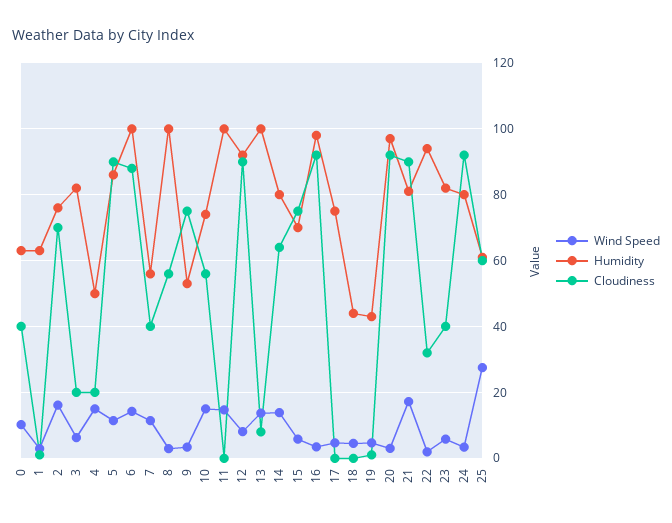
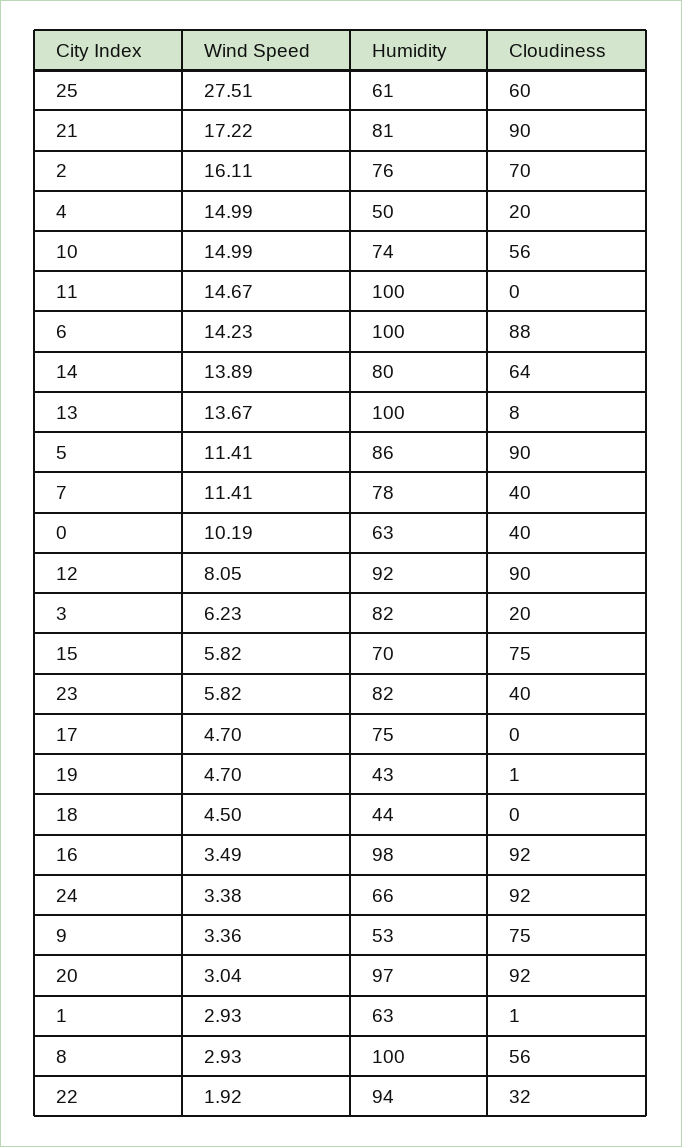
  {
    "Wind Speed": {
      "0": 10.19,
      "1": 2.93,
      "2": 16.11,
      "3": 6.23,
      "4": 14.99,
      "5": 11.41,
      "6": 14.23,
      "7": 11.41,
      "8": 2.93,
      "9": 3.36,
      "10": 14.99,
      "11": 14.67,
      "12": 8.05,
      "13": 13.67,
      "14": 13.89,
      "15": 5.82,
      "16": 3.49,
      "17": 4.7,
      "18": 4.5,
      "19": 4.7,
      "20": 3.04,
      "21": 17.22,
      "22": 1.92,
      "23": 5.82,
      "24": 3.38,
      "25": 27.51
    },
    "Humidity": {
      "0": 63,
      "1": 63,
      "2": 76,
      "3": 82,
      "4": 50,
      "5": 86,
      "6": 100,
-     "7": 56,
+     "7": 78,
      "8": 100,
      "9": 53,
      "10": 74,
      "11": 100,
      "12": 92,
      "13": 100,
      "14": 80,
      "15": 70,
      "16": 98,
      "17": 75,
      "18": 44,
      "19": 43,
      "20": 97,
      "21": 81,
      "22": 94,
      "23": 82,
-     "24": 80,
+     "24": 66,
      "25": 61
    },
    "Cloudiness": {
      "0": 40,
      "1": 1,
      "2": 70,
      "3": 20,
      "4": 20,
      "5": 90,
      "6": 88,
      "7": 40,
      "8": 56,
      "9": 75,
      "10": 56,
      "11": 0,
      "12": 90,
      "13": 8,
      "14": 64,
      "15": 75,
      "16": 92,
      "17": 0,
      "18": 0,
      "19": 1,
      "20": 92,
      "21": 90,
      "22": 32,
      "23": 40,
      "24": 92,
      "25": 60
    }
  }

